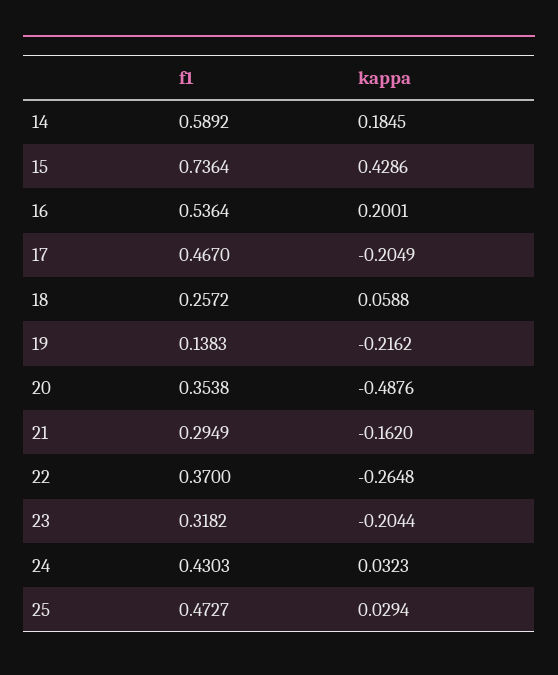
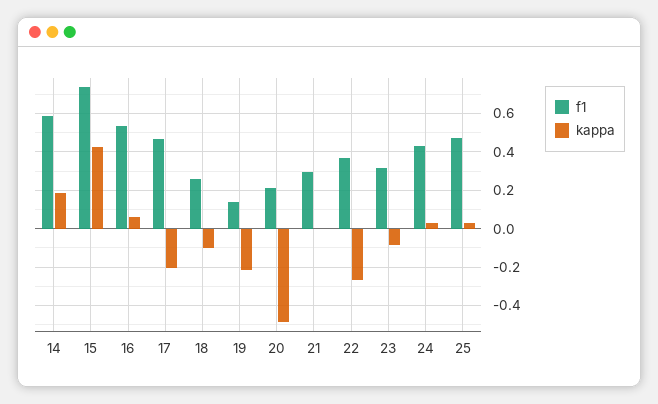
  {
    "f1": {
      "14": 0.5892,
      "15": 0.7364,
      "16": 0.5364,
      "17": 0.467,
      "18": 0.2572,
      "19": 0.1383,
-     "20": 0.3538,
+     "20": 0.2,
      "21": 0.2949,
      "22": 0.37,
      "23": 0.3182,
      "24": 0.4303,
      "25": 0.4727
    },
    "kappa": {
      "14": 0.1845,
      "15": 0.4286,
-     "16": 0.2001,
+     "16": 0.05,
      "17": -0.2049,
-     "18": 0.0588,
+     "18": -0.1,
      "19": -0.2162,
      "20": -0.4876,
-     "21": -0.162,
+     "21": 0,
      "22": -0.2648,
-     "23": -0.2044,
+     "23": -0.1,
      "24": 0.0323,
      "25": 0.0294
    }
  }

